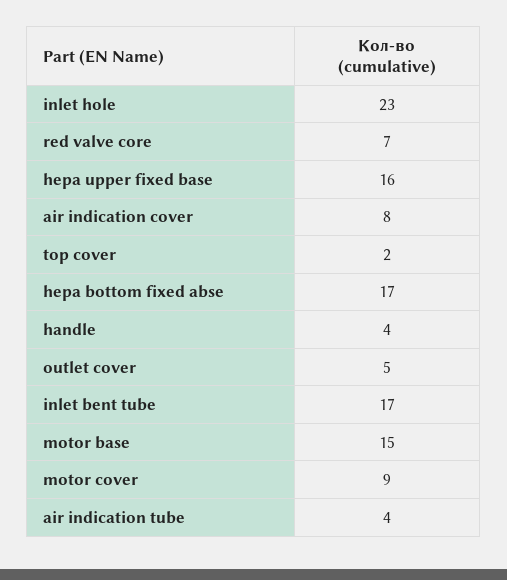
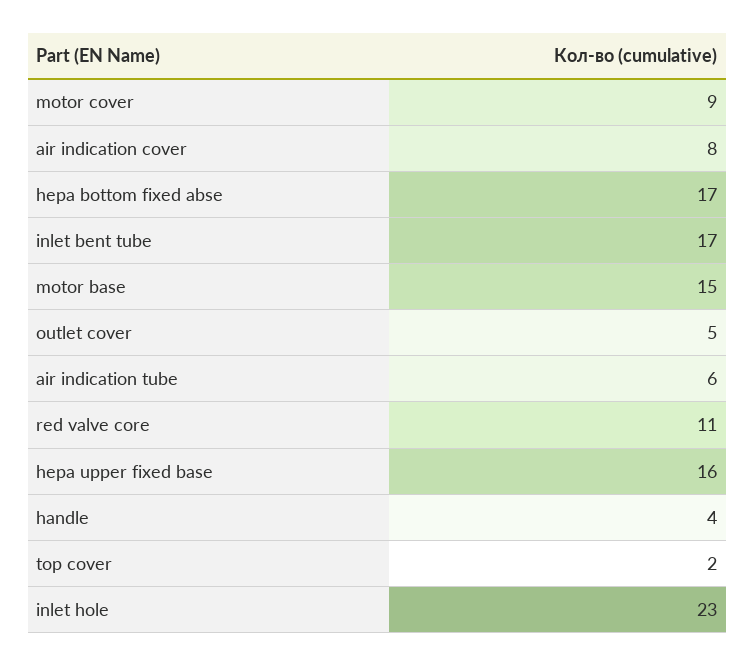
  {
    "inlet hole": 23,
-   "red valve core": 7,
+   "red valve core": 11,
    "hepa upper fixed base": 16,
    "air indication cover": 8,
    "top cover": 2,
    "hepa bottom fixed abse": 17,
    "handle": 4,
    "outlet cover": 5,
    "inlet bent tube": 17,
    "motor base": 15,
    "motor cover": 9,
-   "air indication tube": 4
+   "air indication tube": 6
  }

